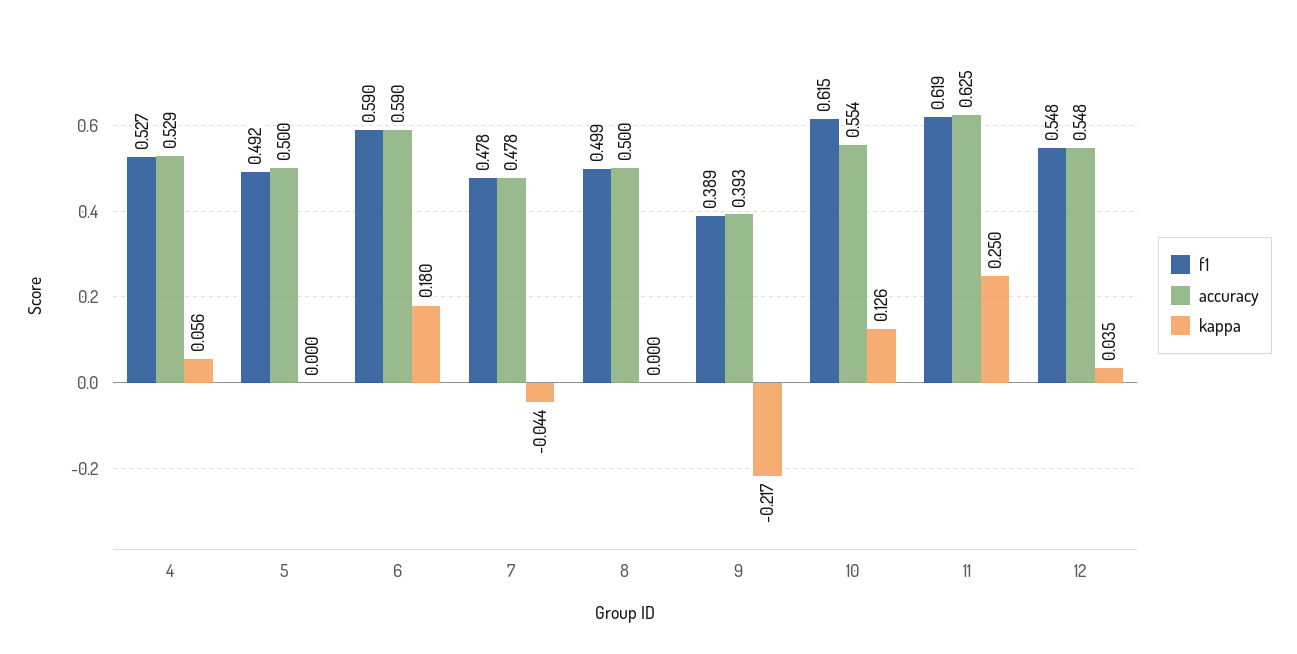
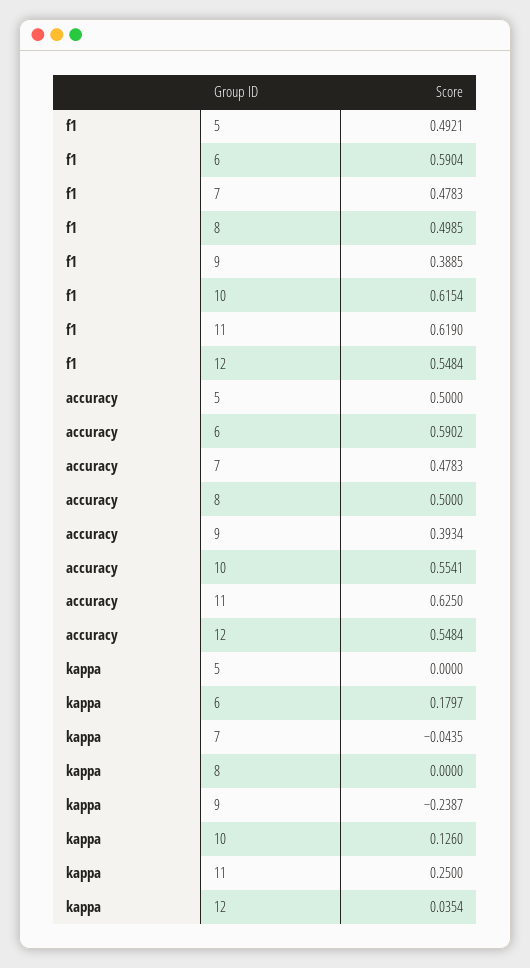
  {
    "f1": {
-     "4": 0.527,
      "5": 0.4921,
      "6": 0.5904,
      "7": 0.4783,
      "8": 0.4985,
      "9": 0.3885,
      "10": 0.6154,
      "11": 0.619,
      "12": 0.5484
    },
    "accuracy": {
-     "4": 0.529,
      "5": 0.5,
      "6": 0.5902,
      "7": 0.4783,
      "8": 0.5,
      "9": 0.3934,
      "10": 0.5541,
      "11": 0.625,
      "12": 0.5484
    },
    "kappa": {
-     "4": 0.056,
      "5": 0,
      "6": 0.1797,
      "7": -0.0435,
      "8": 0,
-     "9": -0.217,
+     "9": -0.2387,
      "10": 0.126,
      "11": 0.25,
      "12": 0.0354
    }
  }

